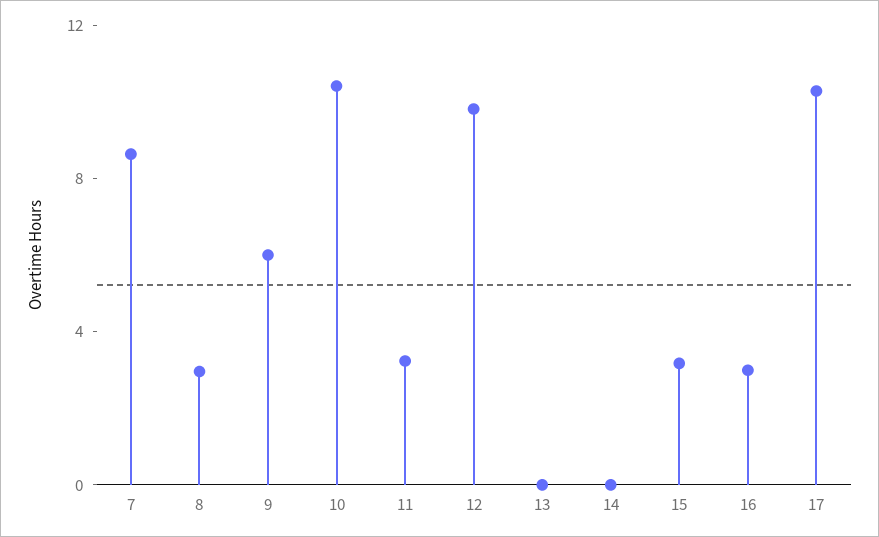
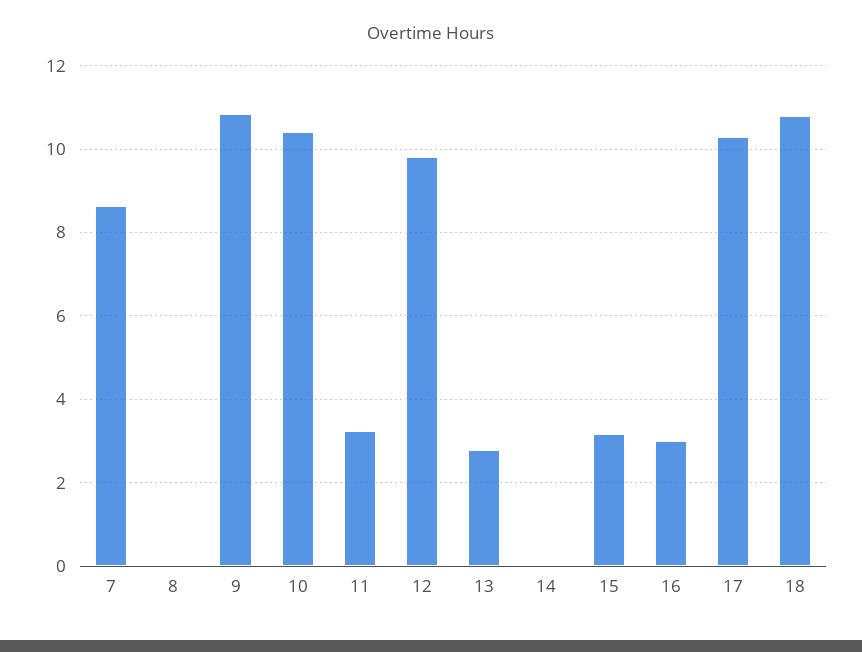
  {
    "7": 8.6,
-   "8": 3,
+   "8": 0,
-   "9": 6,
+   "9": 10.8,
    "10": 10.4,
    "11": 3.2,
    "12": 9.8,
-   "13": 0,
+   "13": 2.8,
    "14": 0,
    "15": 3.2,
    "16": 3,
-   "17": 10.2
+   "17": 10.2,
+   "18": 10.8
  }

